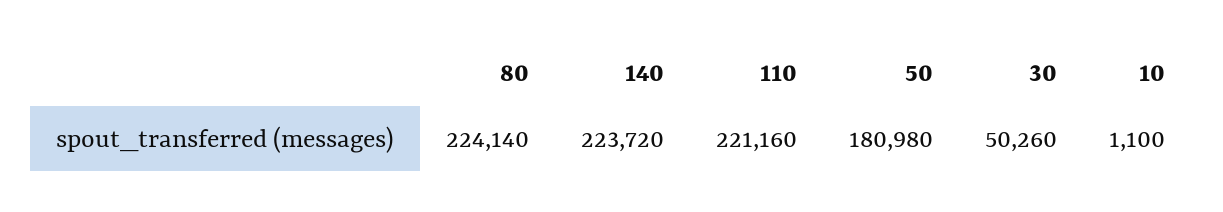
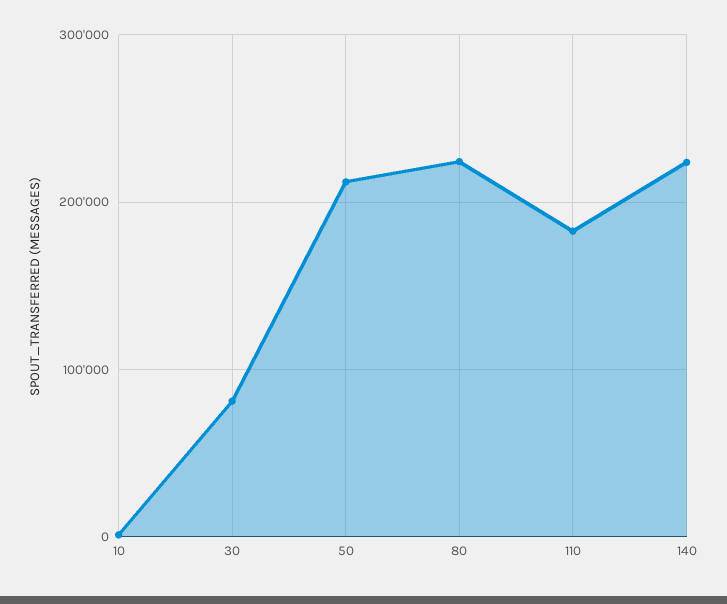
  {
    "80": 224140,
    "140": 223720,
-   "110": 221160,
+   "110": 180000,
-   "50": 180980,
+   "50": 210000,
-   "30": 50260,
+   "30": 80000,
    "10": 1100
  }

